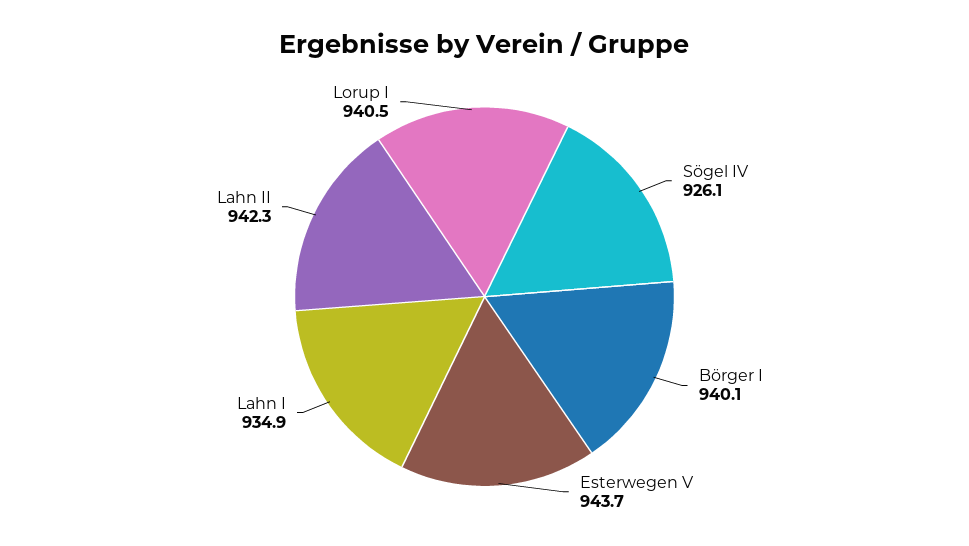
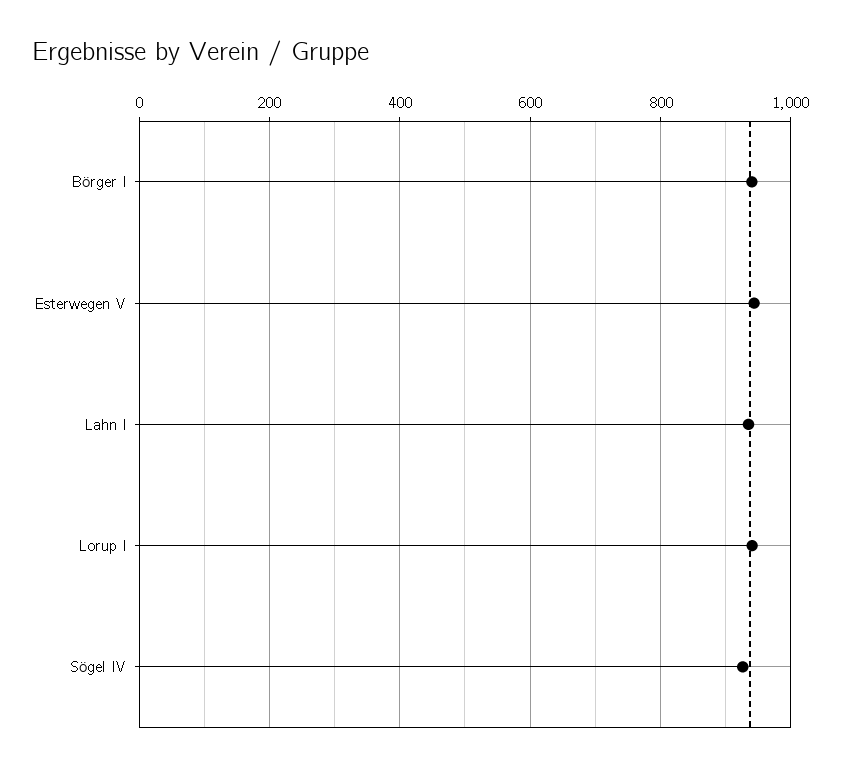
  {
    "Sögel IV": 926.1,
    "Börger I": 940.1,
    "Esterwegen V": 943.7,
    "Lahn I": 934.9,
-   "Lahn II": 942.3,
    "Lorup I": 940.5
  }

